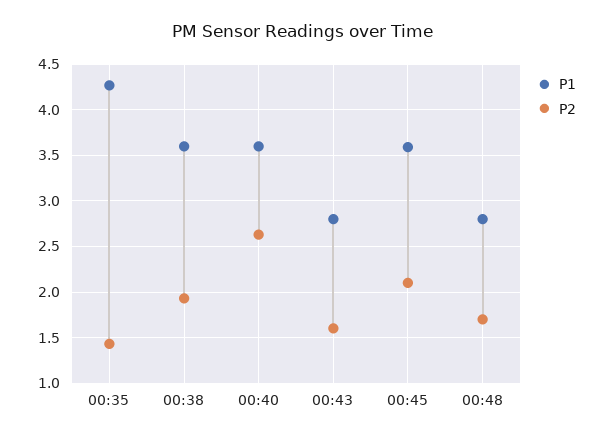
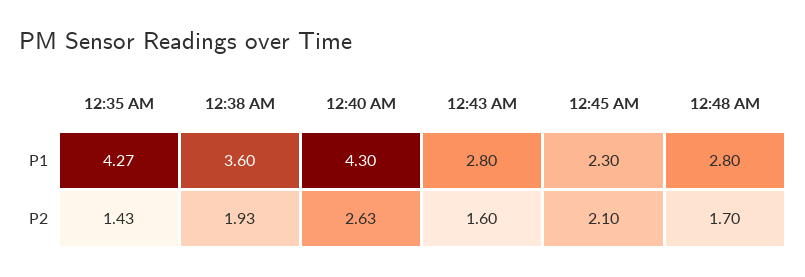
  {
    "P1": {
      "00:35": 4.27,
      "00:38": 3.6,
-     "00:40": 3.6,
+     "00:40": 4.3,
      "00:43": 2.8,
-     "00:45": 3.6,
+     "00:45": 2.3,
      "00:48": 2.8
    },
    "P2": {
      "00:35": 1.43,
      "00:38": 1.93,
      "00:40": 2.63,
      "00:43": 1.6,
      "00:45": 2.1,
      "00:48": 1.7
    }
  }

